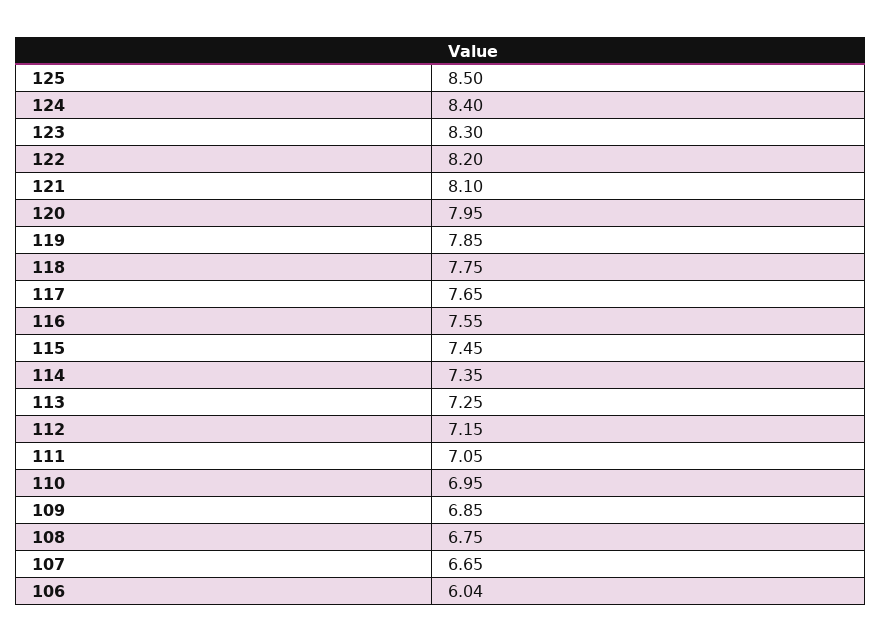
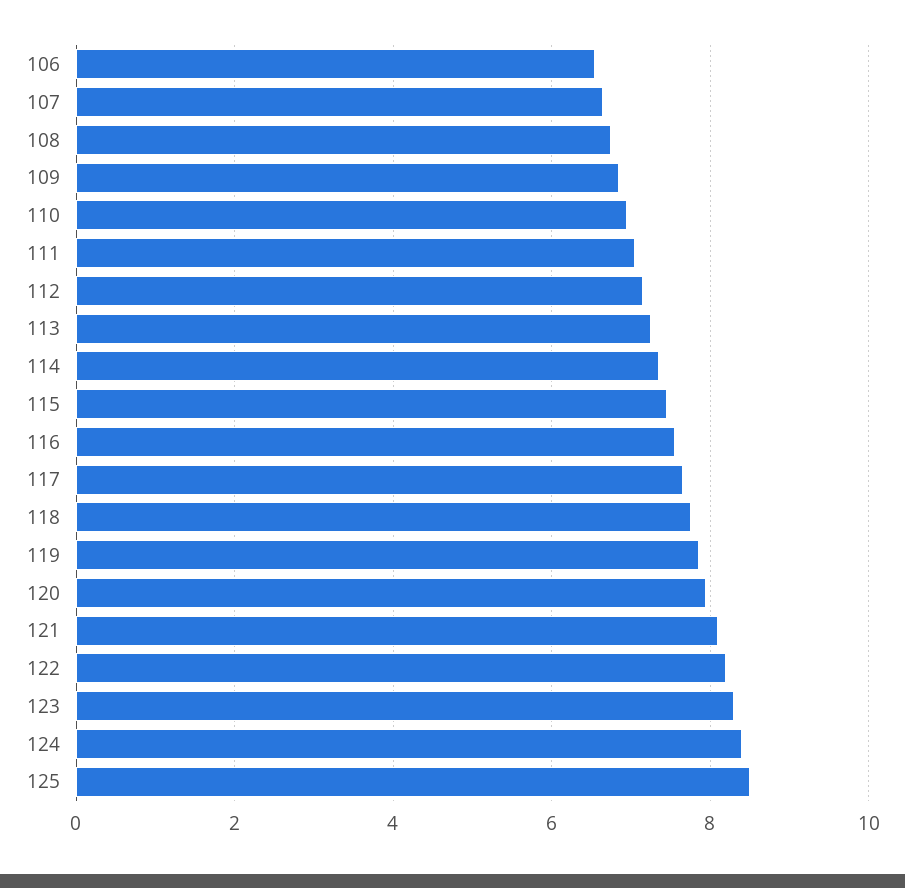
  {
    "125": 8.5,
    "124": 8.4,
    "123": 8.3,
    "122": 8.2,
    "121": 8.1,
    "120": 7.95,
    "119": 7.85,
    "118": 7.75,
    "117": 7.65,
    "116": 7.55,
    "115": 7.45,
    "114": 7.35,
    "113": 7.25,
    "112": 7.15,
    "111": 7.05,
    "110": 6.95,
    "109": 6.85,
    "108": 6.75,
    "107": 6.65,
-   "106": 6.04
+   "106": 6.6
  }

